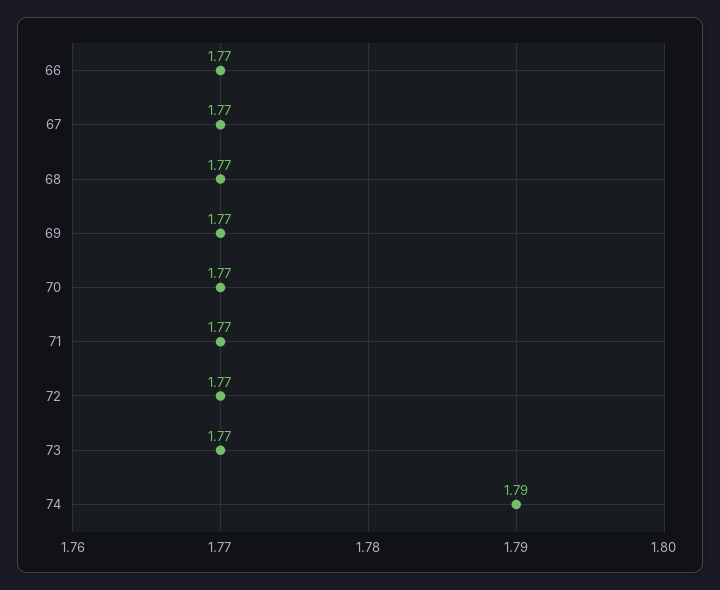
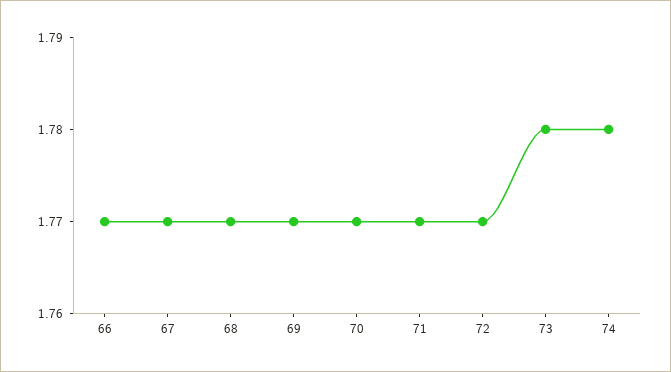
  {
    "66": 1.77,
    "67": 1.77,
    "68": 1.77,
    "69": 1.77,
    "70": 1.77,
    "71": 1.77,
    "72": 1.77,
-   "73": 1.77,
+   "73": 1.78,
-   "74": 1.79
+   "74": 1.78
  }

